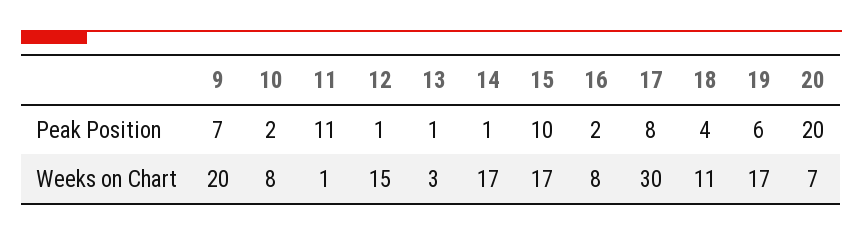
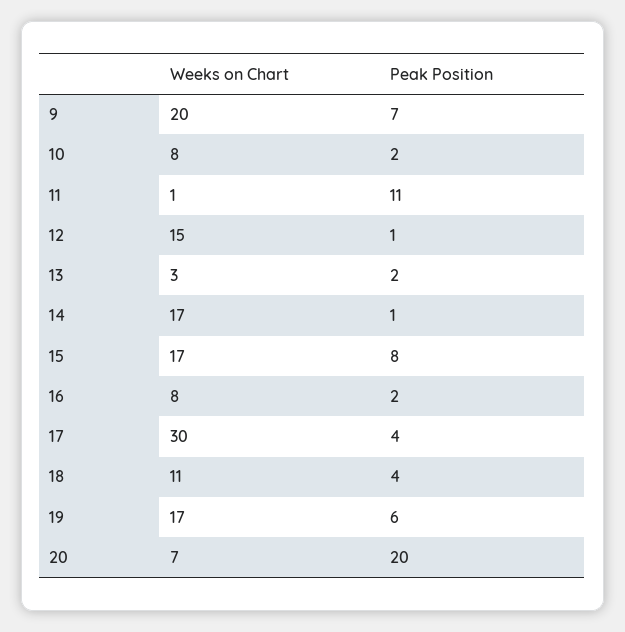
  {
    "9": {
      "Peak Position": 7,
      "Weeks on Chart": 20
    },
    "10": {
      "Peak Position": 2,
      "Weeks on Chart": 8
    },
    "11": {
      "Peak Position": 11,
      "Weeks on Chart": 1
    },
    "12": {
      "Peak Position": 1,
      "Weeks on Chart": 15
    },
    "13": {
-     "Peak Position": 1,
+     "Peak Position": 2,
      "Weeks on Chart": 3
    },
    "14": {
      "Peak Position": 1,
      "Weeks on Chart": 17
    },
    "15": {
-     "Peak Position": 10,
+     "Peak Position": 8,
      "Weeks on Chart": 17
    },
    "16": {
      "Peak Position": 2,
      "Weeks on Chart": 8
    },
    "17": {
-     "Peak Position": 8,
+     "Peak Position": 4,
      "Weeks on Chart": 30
    },
    "18": {
      "Peak Position": 4,
      "Weeks on Chart": 11
    },
    "19": {
      "Peak Position": 6,
      "Weeks on Chart": 17
    },
    "20": {
      "Peak Position": 20,
      "Weeks on Chart": 7
    }
  }

